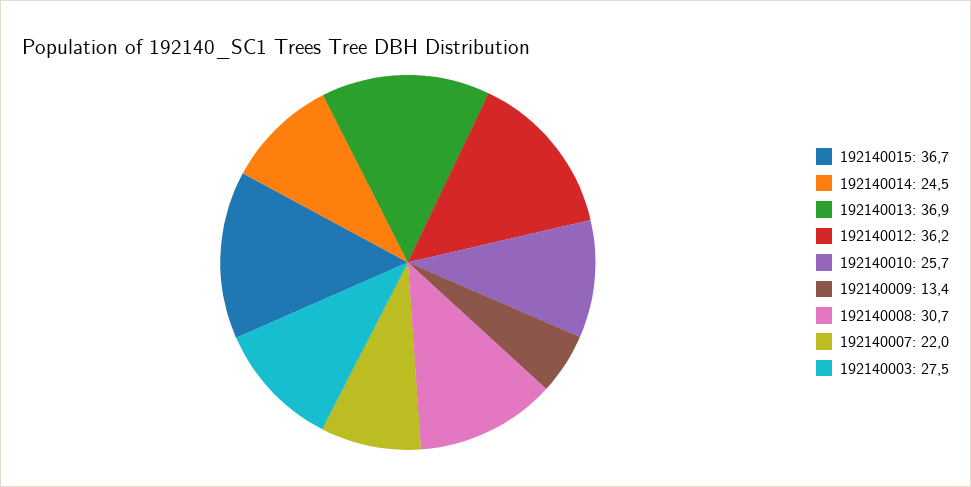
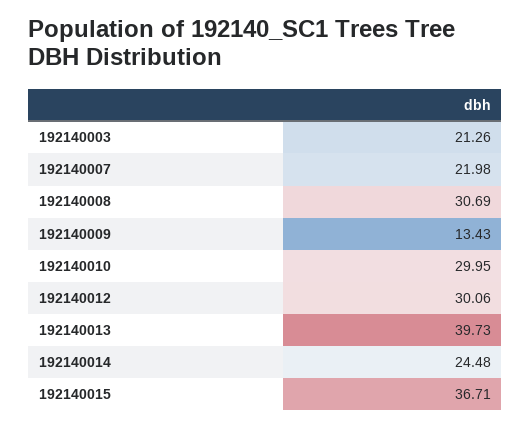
  {
    "192140015": 36.71,
    "192140014": 24.48,
-   "192140013": 36.9,
+   "192140013": 39.73,
-   "192140012": 36.2,
+   "192140012": 30.06,
-   "192140010": 25.7,
+   "192140010": 29.95,
    "192140009": 13.43,
    "192140008": 30.69,
    "192140007": 21.98,
-   "192140003": 27.5
+   "192140003": 21.26
  }

